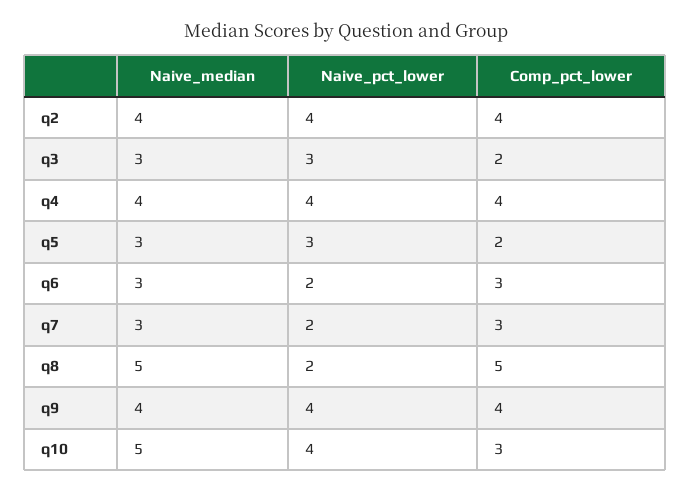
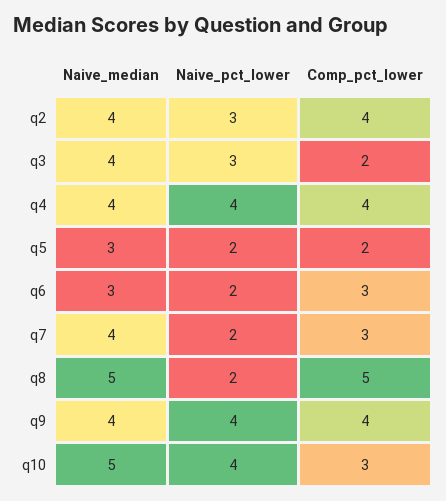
  {
    "Naive_median": {
      "q2": 4,
-     "q3": 3,
+     "q3": 4,
      "q4": 4,
      "q5": 3,
      "q6": 3,
-     "q7": 3,
+     "q7": 4,
      "q8": 5,
      "q9": 4,
      "q10": 5
    },
    "Naive_pct_lower": {
-     "q2": 4,
+     "q2": 3,
      "q3": 3,
      "q4": 4,
-     "q5": 3,
+     "q5": 2,
      "q6": 2,
      "q7": 2,
      "q8": 2,
      "q9": 4,
      "q10": 4
    },
    "Comp_pct_lower": {
      "q2": 4,
      "q3": 2,
      "q4": 4,
      "q5": 2,
      "q6": 3,
      "q7": 3,
      "q8": 5,
      "q9": 4,
      "q10": 3
    }
  }

